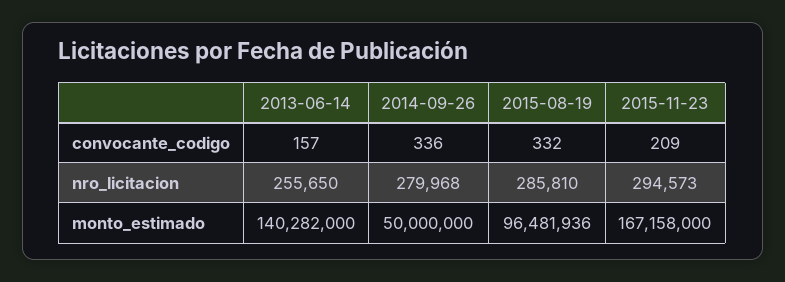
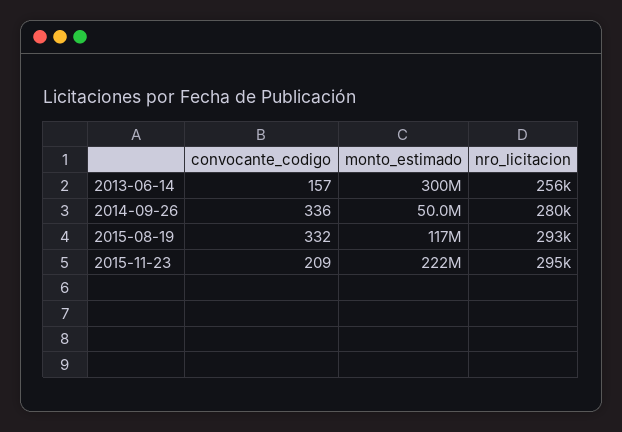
  {
    "2013-06-14": {
      "convocante_codigo": 157,
      "nro_licitacion": 255650,
-     "monto_estimado": 140282000
+     "monto_estimado": 300000000
    },
    "2014-09-26": {
      "convocante_codigo": 336,
      "nro_licitacion": 279968,
      "monto_estimado": 50000000
    },
    "2015-08-19": {
      "convocante_codigo": 332,
-     "nro_licitacion": 285810,
+     "nro_licitacion": 293000,
-     "monto_estimado": 96481936
+     "monto_estimado": 117000000
    },
    "2015-11-23": {
      "convocante_codigo": 209,
      "nro_licitacion": 294573,
-     "monto_estimado": 167158000
+     "monto_estimado": 222000000
    }
  }

